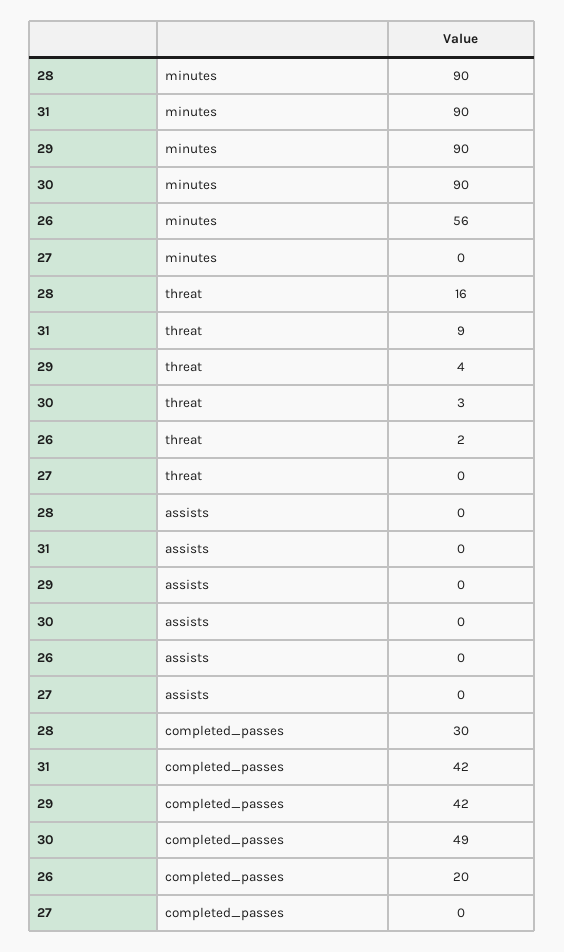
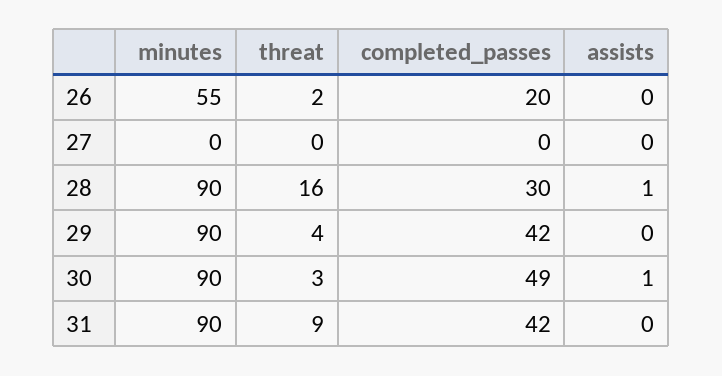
  {
    "28": {
      "minutes": 90,
      "threat": 16,
-     "assists": 0,
+     "assists": 1,
      "completed_passes": 30
    },
    "31": {
      "minutes": 90,
      "threat": 9,
      "assists": 0,
      "completed_passes": 42
    },
    "29": {
      "minutes": 90,
      "threat": 4,
      "assists": 0,
      "completed_passes": 42
    },
    "30": {
      "minutes": 90,
      "threat": 3,
-     "assists": 0,
+     "assists": 1,
      "completed_passes": 49
    },
    "26": {
-     "minutes": 56,
+     "minutes": 55,
      "threat": 2,
      "assists": 0,
      "completed_passes": 20
    },
    "27": {
      "minutes": 0,
      "threat": 0,
      "assists": 0,
      "completed_passes": 0
    }
  }

